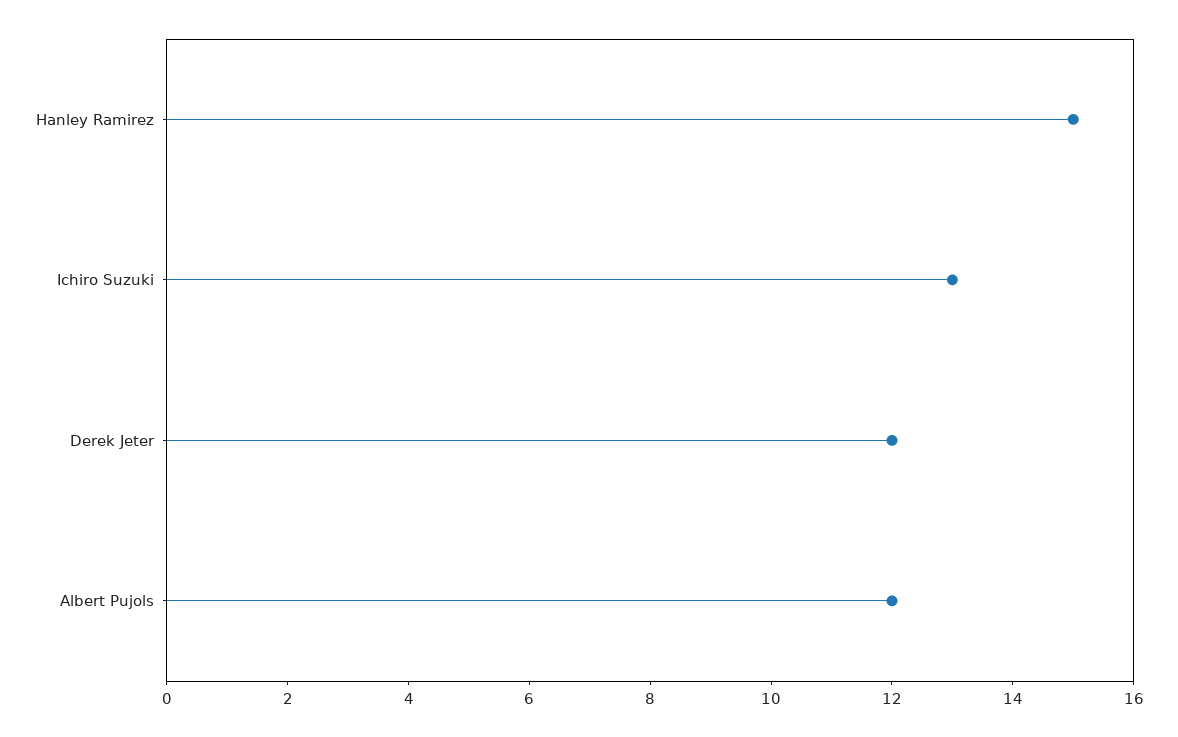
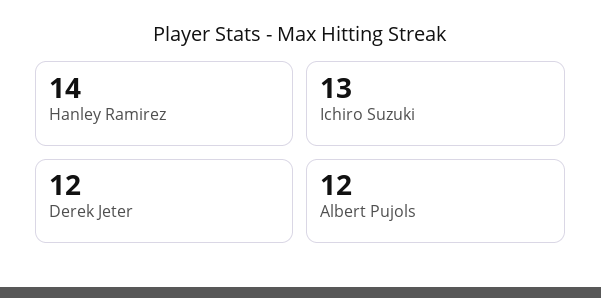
  {
-   "Hanley Ramirez": 15,
+   "Hanley Ramirez": 14,
    "Ichiro Suzuki": 13,
    "Derek Jeter": 12,
    "Albert Pujols": 12
  }

